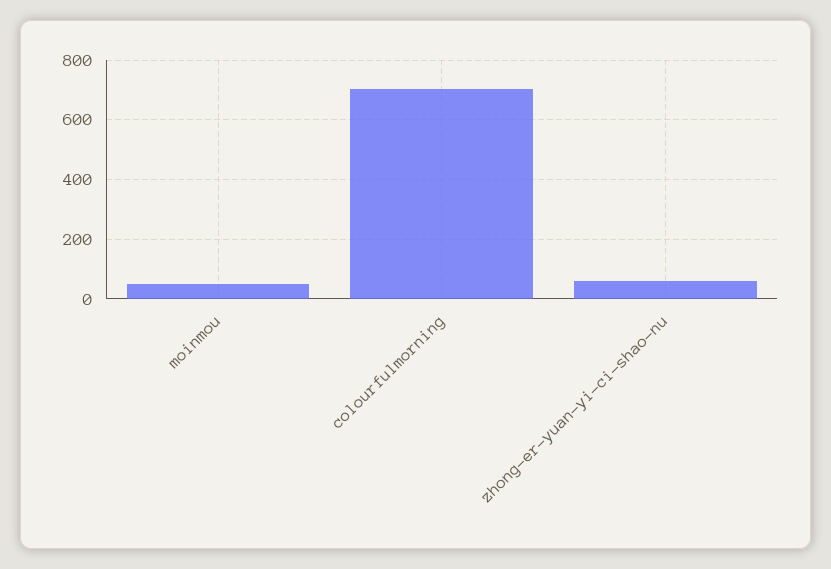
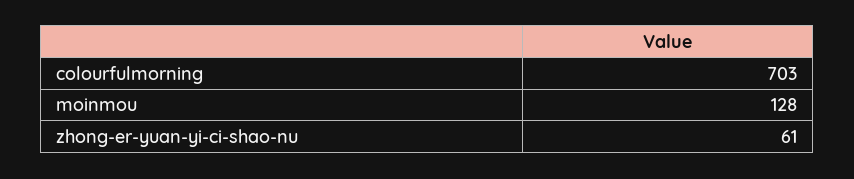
  {
-   "moinmou": 50,
+   "moinmou": 128,
    "colourfulmorning": 703,
    "zhong-er-yuan-yi-ci-shao-nu": 61
  }

